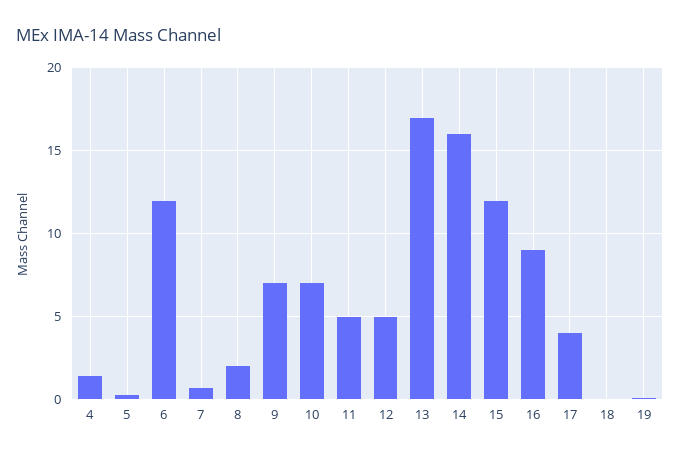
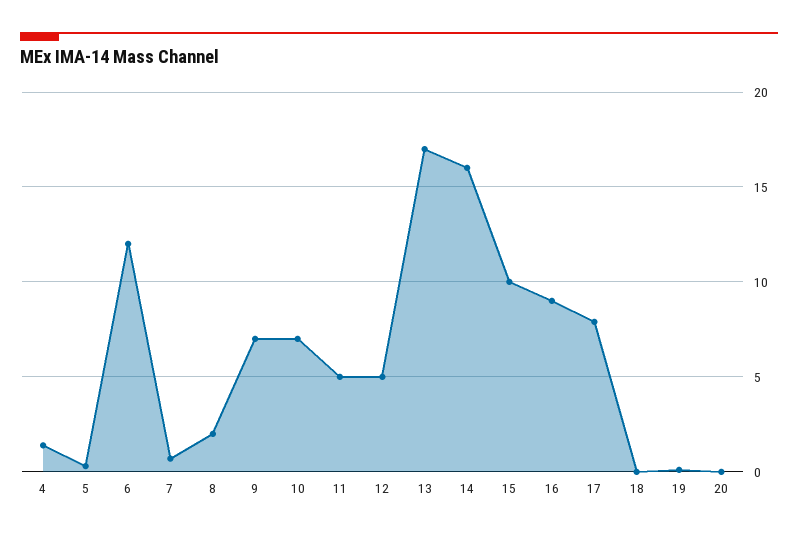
  {
    "4": 1.5,
    "5": 0.5,
    "6": 12,
    "7": 0.5,
    "8": 2,
    "9": 7,
    "10": 7,
    "11": 5,
    "12": 5,
    "13": 17,
    "14": 16,
-   "15": 12,
+   "15": 10,
    "16": 9,
-   "17": 4,
+   "17": 8,
    "18": 0,
-   "19": 0
+   "19": 0,
+   "20": 0
  }

